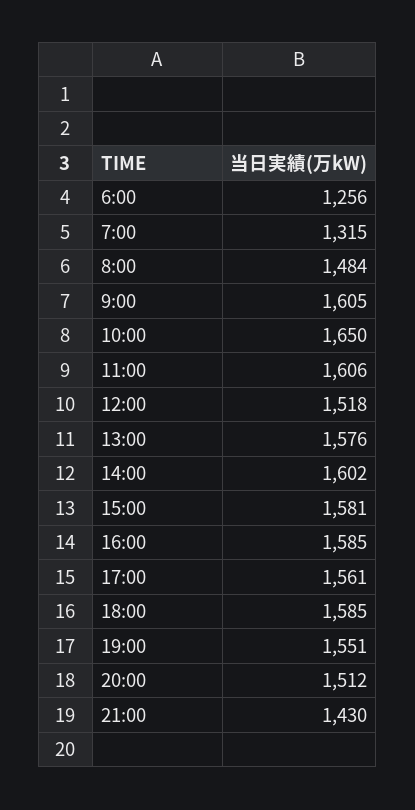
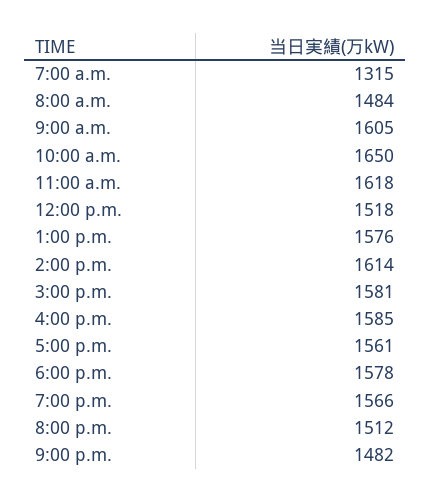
  {
-   "6:00": 1256,
    "7:00": 1315,
    "8:00": 1484,
    "9:00": 1605,
    "10:00": 1650,
-   "11:00": 1606,
+   "11:00": 1618,
    "12:00": 1518,
    "13:00": 1576,
-   "14:00": 1602,
+   "14:00": 1614,
    "15:00": 1581,
    "16:00": 1585,
    "17:00": 1561,
-   "18:00": 1585,
+   "18:00": 1578,
-   "19:00": 1551,
+   "19:00": 1566,
    "20:00": 1512,
-   "21:00": 1430
+   "21:00": 1482
  }

